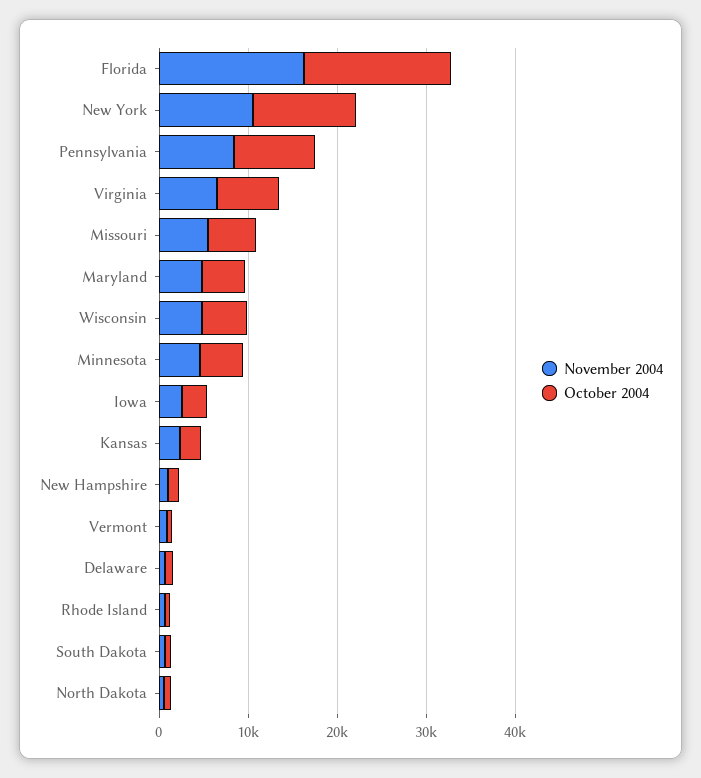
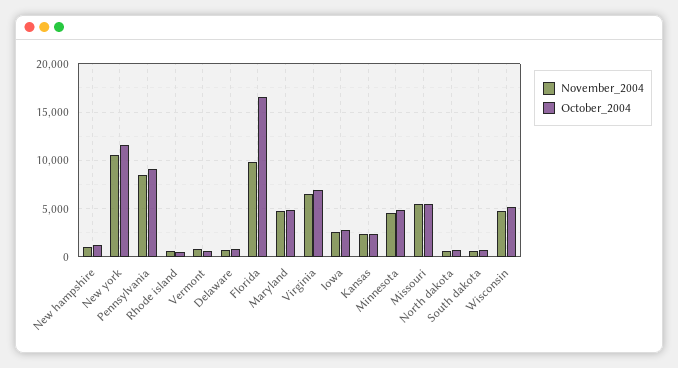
  {
    "November 2004": {
-     "Florida": 16000,
+     "Florida": 10000,
      "New York": 11000,
      "Pennsylvania": 8000,
      "Virginia": 7000,
      "Missouri": 5000,
      "Maryland": 5000,
      "Wisconsin": 5000,
      "Minnesota": 5000,
      "Iowa": 3000,
      "Kansas": 2000,
      "New Hampshire": 1000,
      "Vermont": 1000,
      "Delaware": 1000,
      "Rhode Island": 1000,
      "South Dakota": 1000,
      "North Dakota": 1000
    },
    "October 2004": {
      "Florida": 17000,
      "New York": 12000,
      "Pennsylvania": 9000,
      "Virginia": 7000,
      "Missouri": 5000,
      "Maryland": 5000,
      "Wisconsin": 5000,
      "Minnesota": 5000,
      "Iowa": 3000,
      "Kansas": 2000,
      "New Hampshire": 1000,
      "Vermont": 1000,
      "Delaware": 1000,
      "Rhode Island": 1000,
      "South Dakota": 1000,
      "North Dakota": 1000
    }
  }

